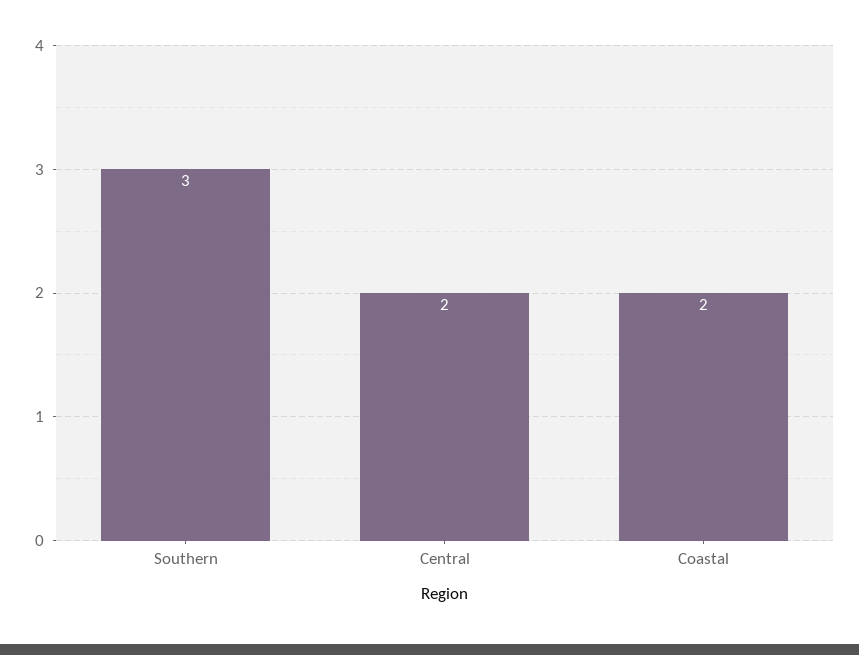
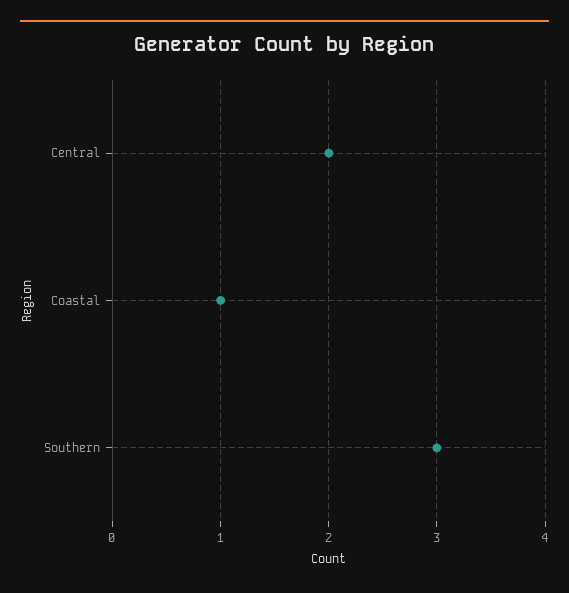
  {
    "Southern": 3,
    "Central": 2,
-   "Coastal": 2
+   "Coastal": 1
  }

